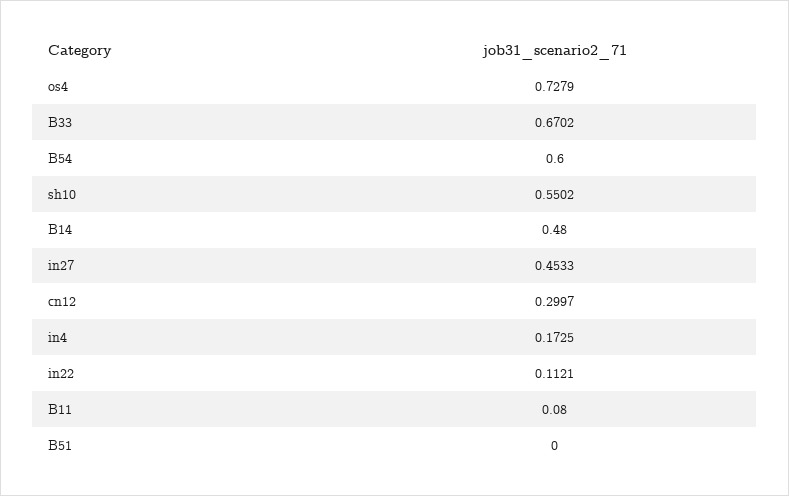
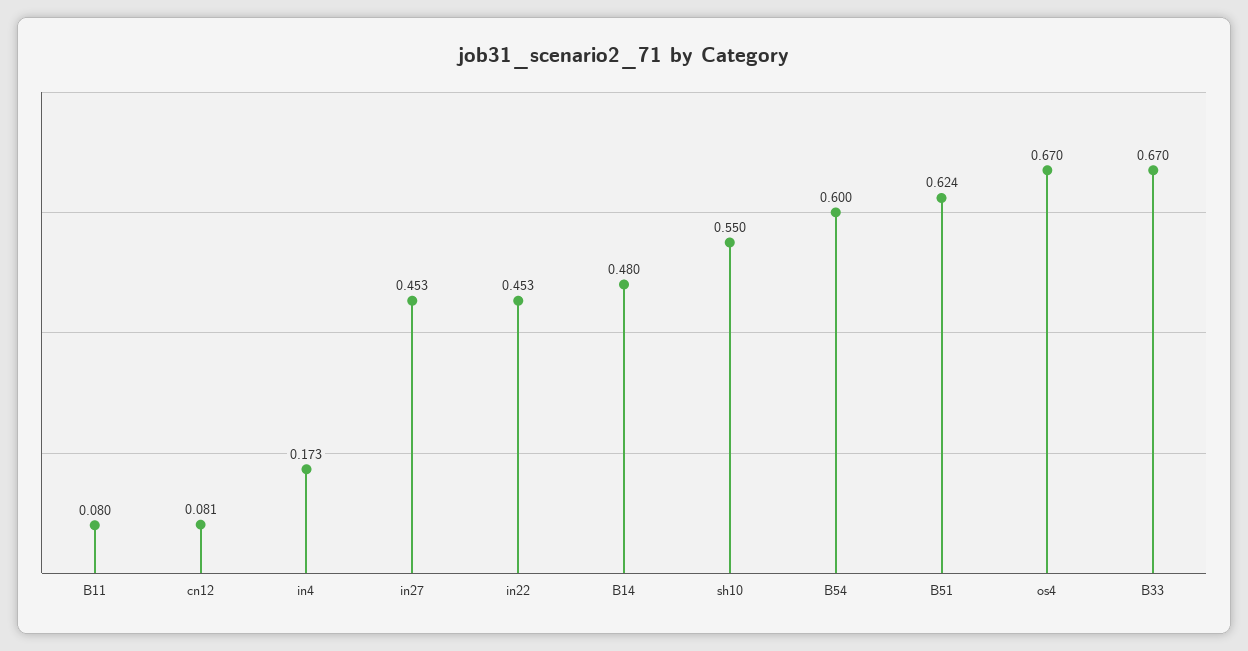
  {
-   "os4": 0.7279,
+   "os4": 0.67,
    "B33": 0.6702,
    "B54": 0.6,
    "sh10": 0.5502,
    "B14": 0.48,
    "in27": 0.4533,
-   "cn12": 0.2997,
+   "cn12": 0.081,
    "in4": 0.1725,
-   "in22": 0.1121,
+   "in22": 0.453,
    "B11": 0.08,
-   "B51": 0
+   "B51": 0.624
  }

